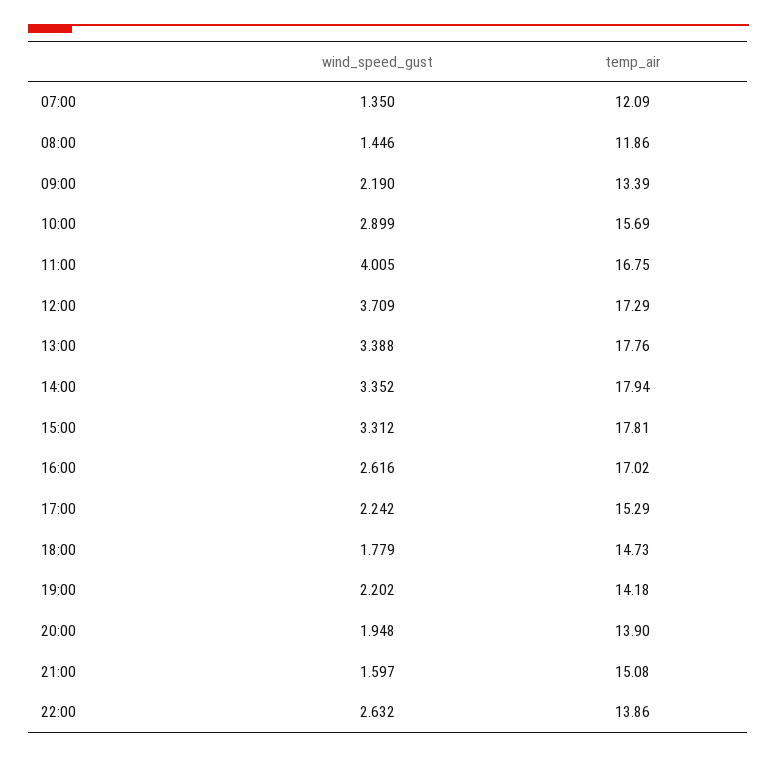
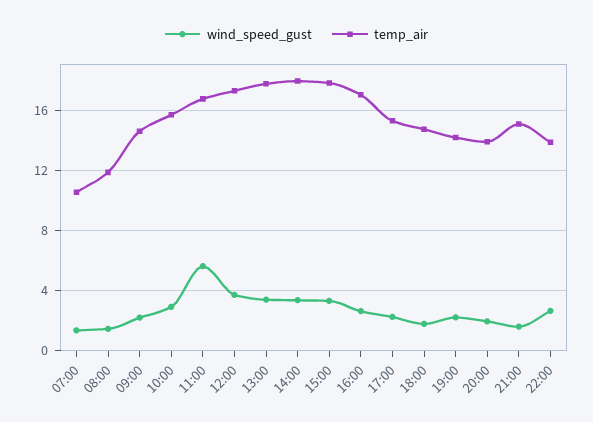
  {
    "wind_speed_gust": {
      "07:00": 1.35,
      "08:00": 1.446,
      "09:00": 2.19,
      "10:00": 2.899,
-     "11:00": 4.005,
+     "11:00": 5.5,
      "12:00": 3.709,
      "13:00": 3.388,
      "14:00": 3.352,
      "15:00": 3.312,
      "16:00": 2.616,
      "17:00": 2.242,
      "18:00": 1.779,
      "19:00": 2.202,
      "20:00": 1.948,
      "21:00": 1.597,
      "22:00": 2.632
    },
    "temp_air": {
-     "07:00": 12.09,
+     "07:00": 10.5,
      "08:00": 11.86,
-     "09:00": 13.39,
+     "09:00": 14.5,
      "10:00": 15.69,
      "11:00": 16.75,
      "12:00": 17.29,
      "13:00": 17.76,
      "14:00": 17.94,
      "15:00": 17.81,
      "16:00": 17.02,
      "17:00": 15.29,
      "18:00": 14.73,
      "19:00": 14.18,
      "20:00": 13.9,
      "21:00": 15.08,
      "22:00": 13.86
    }
  }

